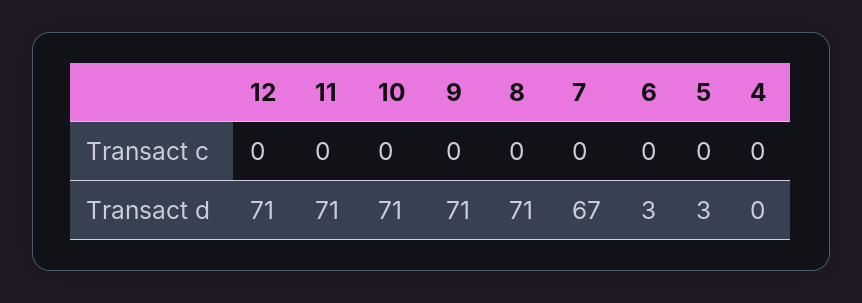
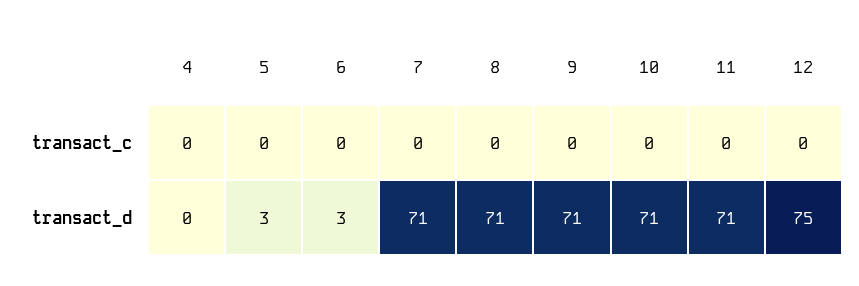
  {
    "12": {
      "Transact c": 0,
-     "Transact d": 71
+     "Transact d": 75
    },
    "11": {
      "Transact c": 0,
      "Transact d": 71
    },
    "10": {
      "Transact c": 0,
      "Transact d": 71
    },
    "9": {
      "Transact c": 0,
      "Transact d": 71
    },
    "8": {
      "Transact c": 0,
      "Transact d": 71
    },
    "7": {
      "Transact c": 0,
-     "Transact d": 67
+     "Transact d": 71
    },
    "6": {
      "Transact c": 0,
      "Transact d": 3
    },
    "5": {
      "Transact c": 0,
      "Transact d": 3
    },
    "4": {
      "Transact c": 0,
      "Transact d": 0
    }
  }

